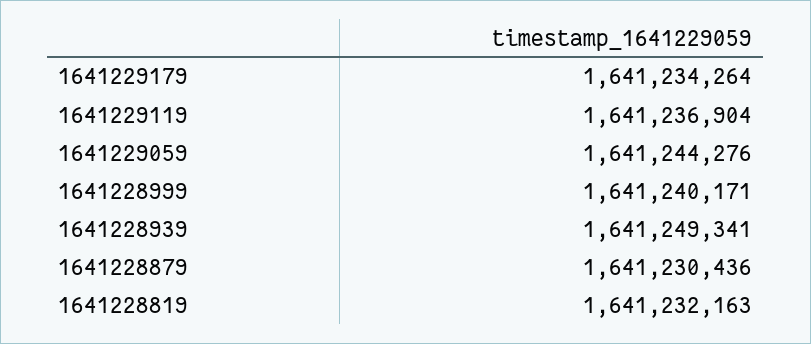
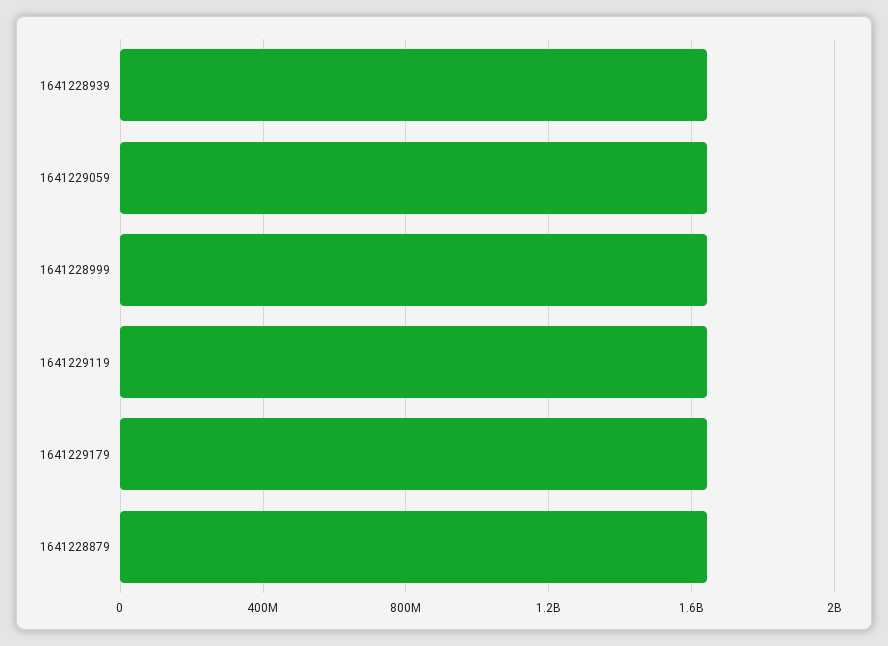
  {
    "1641229179": 1641234264,
    "1641229119": 1641236904,
    "1641229059": 1641244276,
    "1641228999": 1641240171,
    "1641228939": 1641249341,
-   "1641228879": 1641230436,
+   "1641228879": 1641230436
-   "1641228819": 1641232163
  }

